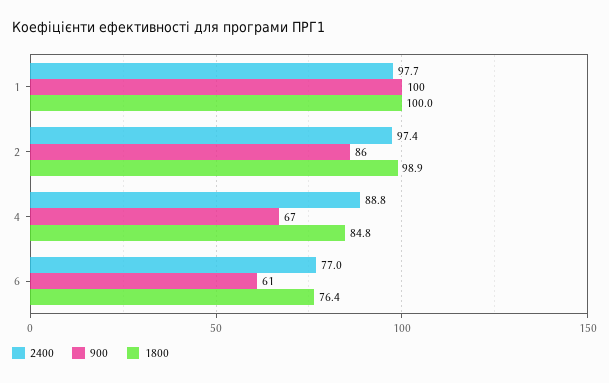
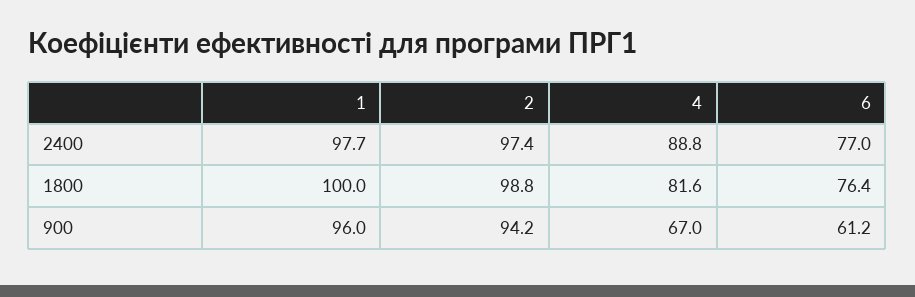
  {
    "2400": {
      "1": 97.7,
      "2": 97.4,
      "4": 88.8,
      "6": 77
    },
    "900": {
-     "1": 100,
+     "1": 96,
-     "2": 86,
+     "2": 94.2,
      "4": 67,
      "6": 61.2
    },
    "1800": {
      "1": 100,
-     "2": 98.9,
+     "2": 98.8,
-     "4": 84.8,
+     "4": 81.6,
      "6": 76.4
    }
  }

